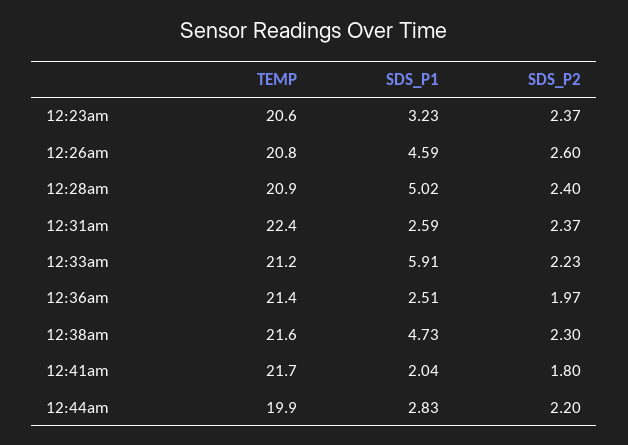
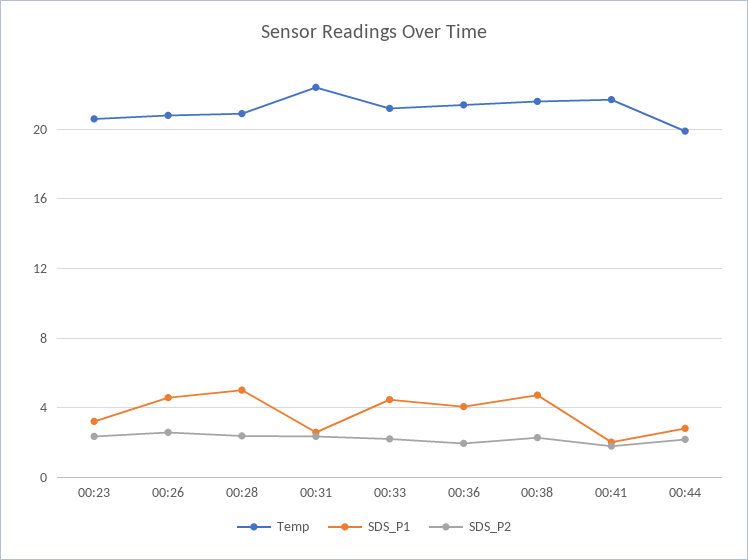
  {
    "TEMP": {
      "12:23am": 20.6,
      "12:26am": 20.8,
      "12:28am": 20.9,
      "12:31am": 22.4,
      "12:33am": 21.2,
      "12:36am": 21.4,
      "12:38am": 21.6,
      "12:41am": 21.7,
      "12:44am": 19.9
    },
    "SDS_P1": {
      "12:23am": 3.23,
      "12:26am": 4.59,
      "12:28am": 5.02,
      "12:31am": 2.59,
-     "12:33am": 5.91,
+     "12:33am": 4.5,
-     "12:36am": 2.51,
+     "12:36am": 4,
      "12:38am": 4.73,
      "12:41am": 2.04,
      "12:44am": 2.83
    },
    "SDS_P2": {
      "12:23am": 2.37,
      "12:26am": 2.6,
      "12:28am": 2.4,
      "12:31am": 2.37,
      "12:33am": 2.23,
      "12:36am": 1.97,
      "12:38am": 2.3,
      "12:41am": 1.8,
      "12:44am": 2.2
    }
  }

